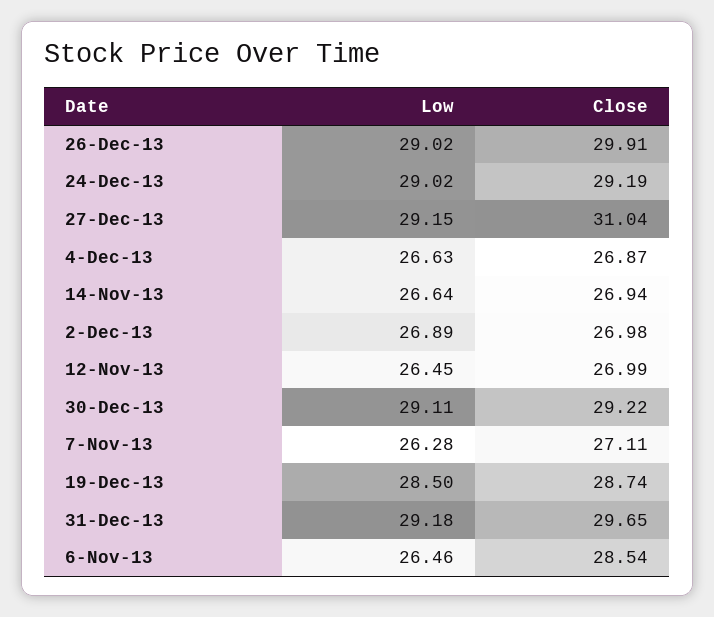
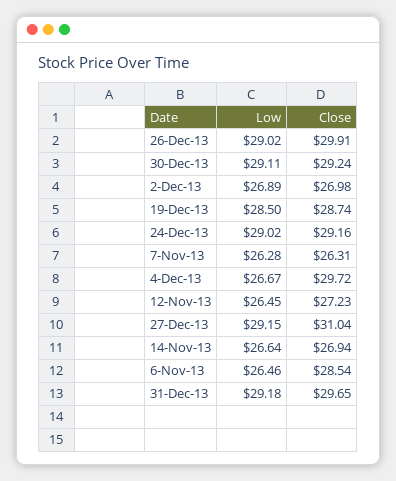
  {
    "Low": {
      "26-Dec-13": 29.02,
      "24-Dec-13": 29.02,
      "27-Dec-13": 29.15,
-     "4-Dec-13": 26.63,
+     "4-Dec-13": 26.67,
      "14-Nov-13": 26.64,
      "2-Dec-13": 26.89,
      "12-Nov-13": 26.45,
      "30-Dec-13": 29.11,
      "7-Nov-13": 26.28,
      "19-Dec-13": 28.5,
      "31-Dec-13": 29.18,
      "6-Nov-13": 26.46
    },
    "Close": {
      "26-Dec-13": 29.91,
-     "24-Dec-13": 29.19,
+     "24-Dec-13": 29.16,
      "27-Dec-13": 31.04,
-     "4-Dec-13": 26.87,
+     "4-Dec-13": 29.72,
      "14-Nov-13": 26.94,
      "2-Dec-13": 26.98,
-     "12-Nov-13": 26.99,
+     "12-Nov-13": 27.23,
-     "30-Dec-13": 29.22,
+     "30-Dec-13": 29.24,
-     "7-Nov-13": 27.11,
+     "7-Nov-13": 26.31,
      "19-Dec-13": 28.74,
      "31-Dec-13": 29.65,
      "6-Nov-13": 28.54
    }
  }

